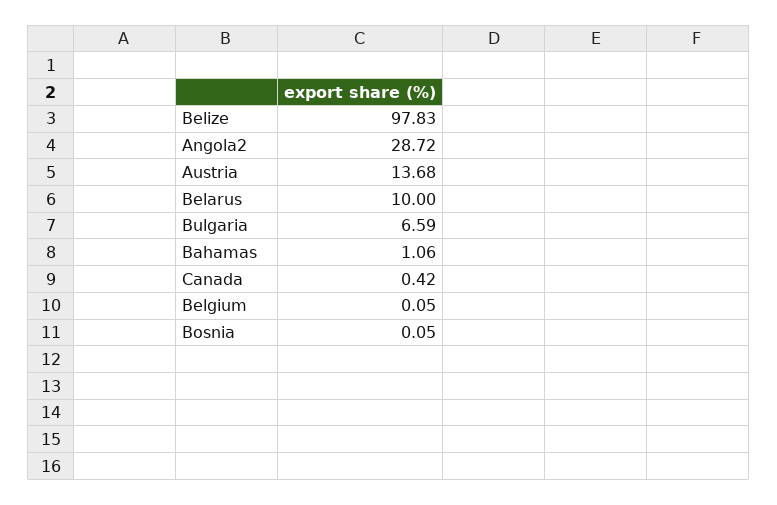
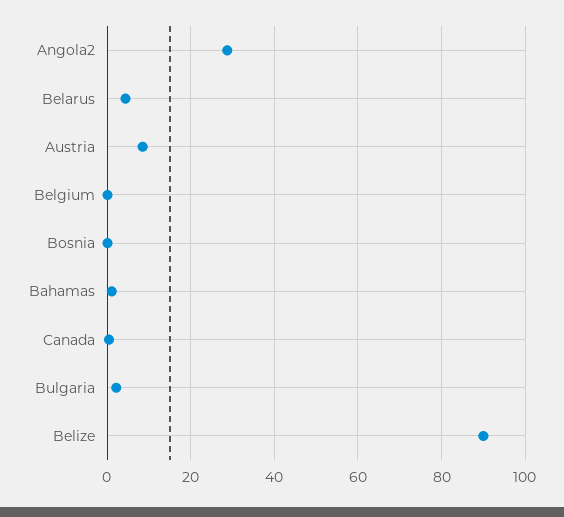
  {
-   "Belize": 97.83,
+   "Belize": 90,
    "Angola2": 28.72,
-   "Austria": 13.68,
+   "Austria": 8,
-   "Belarus": 10,
+   "Belarus": 4,
-   "Bulgaria": 6.59,
+   "Bulgaria": 2,
    "Bahamas": 1.06,
    "Canada": 0.42,
    "Belgium": 0.05,
    "Bosnia": 0.05
  }

